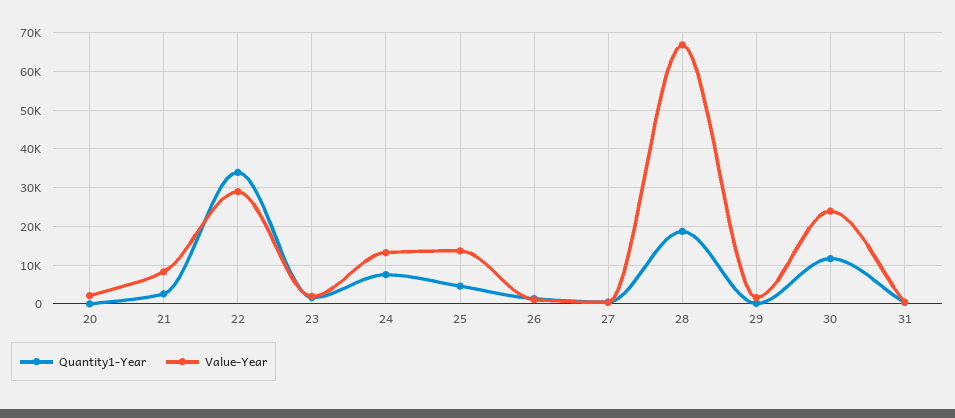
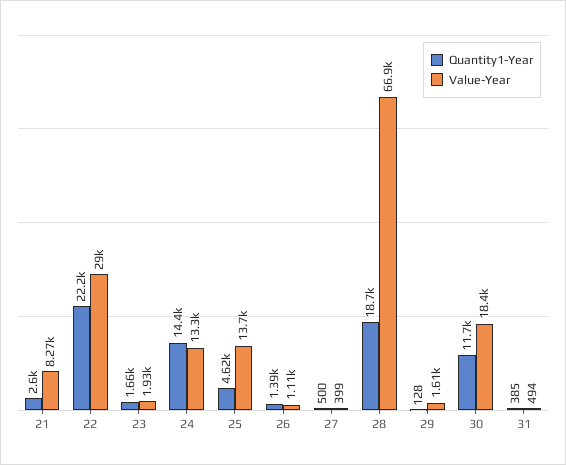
  {
    "Quantity1-Year": {
-     "20": 0,
      "21": 2600,
-     "22": 34000,
+     "22": 22200,
      "23": 1660,
-     "24": 8000,
+     "24": 14400,
      "25": 4620,
      "26": 1390,
      "27": 500,
      "28": 18700,
      "29": 128,
      "30": 11700,
      "31": 385
    },
    "Value-Year": {
-     "20": 2000,
      "21": 8270,
      "22": 29000,
      "23": 1930,
      "24": 13300,
      "25": 13700,
      "26": 1110,
      "27": 399,
      "28": 66900,
      "29": 1610,
-     "30": 24000,
+     "30": 18400,
      "31": 494
    }
  }

